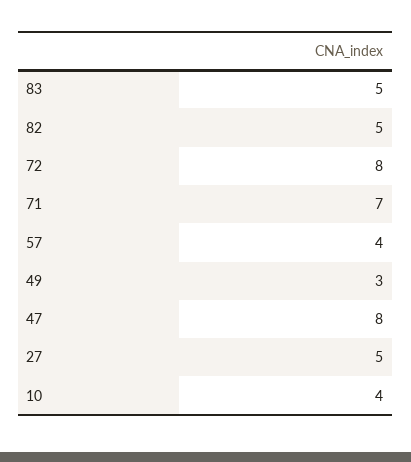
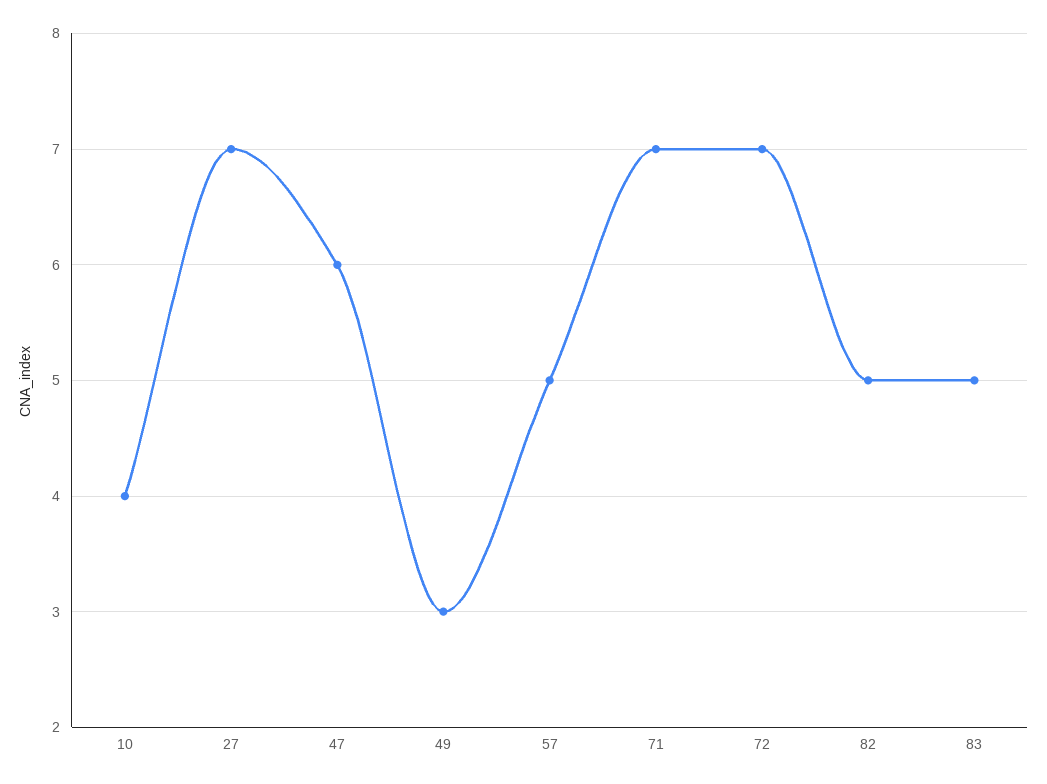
  {
    "83": 5,
    "82": 5,
-   "72": 8,
+   "72": 7,
    "71": 7,
-   "57": 4,
+   "57": 5,
    "49": 3,
-   "47": 8,
+   "47": 6,
-   "27": 5,
+   "27": 7,
    "10": 4
  }

